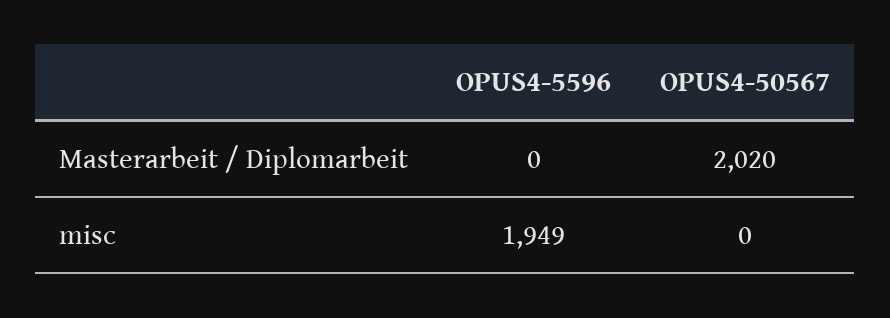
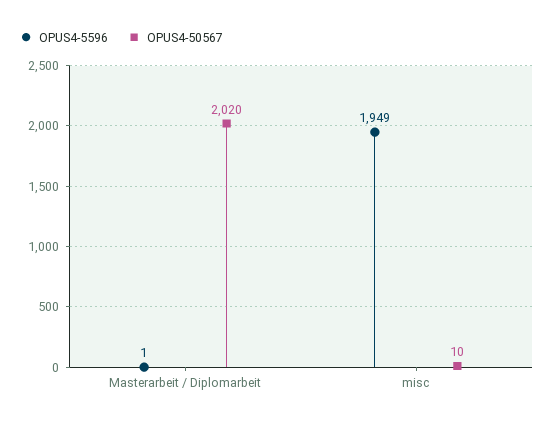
  {
    "OPUS4-5596": {
-     "Masterarbeit / Diplomarbeit": 0,
+     "Masterarbeit / Diplomarbeit": 1,
      "misc": 1949
    },
    "OPUS4-50567": {
      "Masterarbeit / Diplomarbeit": 2020,
-     "misc": 0
+     "misc": 10
    }
  }

